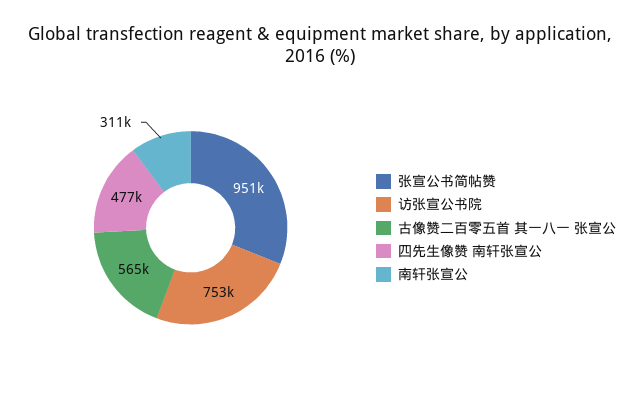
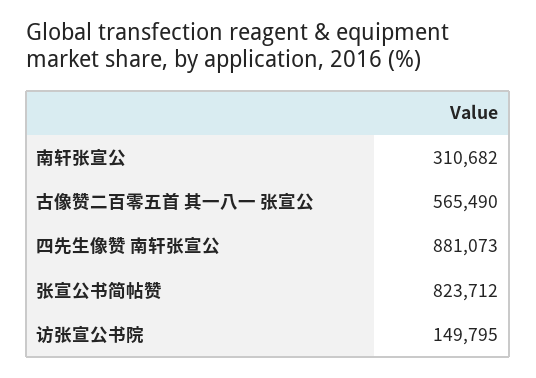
  {
-   "张宣公书简帖赞": 951000,
+   "张宣公书简帖赞": 823712,
-   "访张宣公书院": 753000,
+   "访张宣公书院": 149795,
    "古像赞二百零五首 其一八一 张宣公": 565490,
-   "四先生像赞 南轩张宣公": 477000,
+   "四先生像赞 南轩张宣公": 881073,
    "南轩张宣公": 310682
  }

